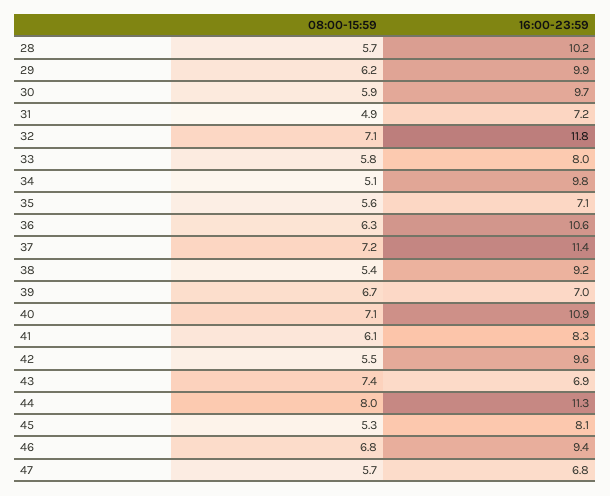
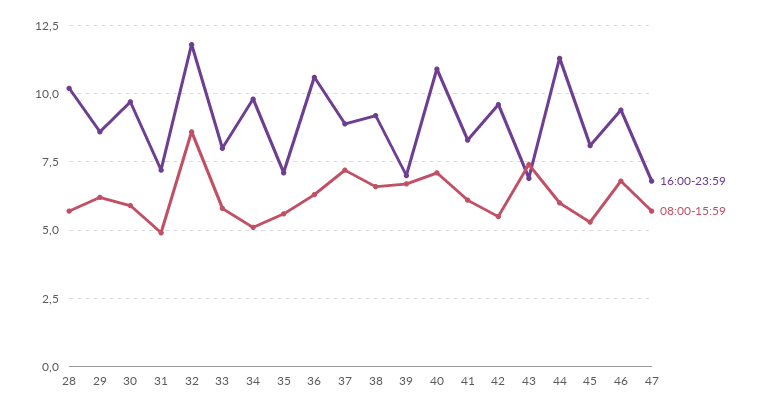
  {
    "08:00-15:59": {
      "28": 5.7,
      "29": 6.2,
      "30": 5.9,
      "31": 4.9,
-     "32": 7.1,
+     "32": 8.5,
      "33": 5.8,
      "34": 5.1,
      "35": 5.6,
      "36": 6.3,
      "37": 7.2,
-     "38": 5.4,
+     "38": 6.5,
      "39": 6.7,
      "40": 7.1,
      "41": 6.1,
      "42": 5.5,
      "43": 7.4,
-     "44": 8,
+     "44": 6,
      "45": 5.3,
      "46": 6.8,
      "47": 5.7
    },
    "16:00-23:59": {
      "28": 10.2,
-     "29": 9.9,
+     "29": 8.5,
      "30": 9.7,
      "31": 7.2,
      "32": 11.8,
      "33": 8,
      "34": 9.8,
      "35": 7.1,
      "36": 10.6,
-     "37": 11.4,
+     "37": 9,
      "38": 9.2,
      "39": 7,
      "40": 10.9,
      "41": 8.3,
      "42": 9.6,
      "43": 6.9,
      "44": 11.3,
      "45": 8.1,
      "46": 9.4,
      "47": 6.8
    }
  }

